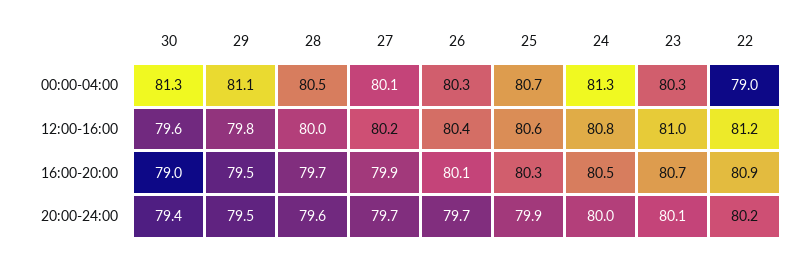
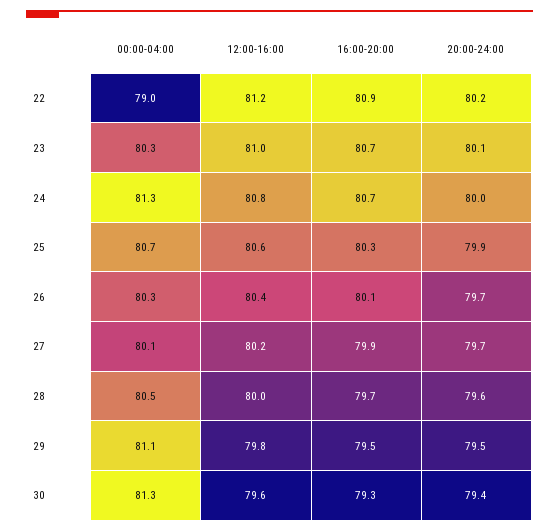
  {
    "30": {
      "00:00-04:00": 81.3,
      "12:00-16:00": 79.6,
-     "16:00-20:00": 79,
+     "16:00-20:00": 79.3,
      "20:00-24:00": 79.4
    },
    "29": {
      "00:00-04:00": 81.1,
      "12:00-16:00": 79.8,
      "16:00-20:00": 79.5,
      "20:00-24:00": 79.5
    },
    "28": {
      "00:00-04:00": 80.5,
      "12:00-16:00": 80,
      "16:00-20:00": 79.7,
      "20:00-24:00": 79.6
    },
    "27": {
      "00:00-04:00": 80.1,
      "12:00-16:00": 80.2,
      "16:00-20:00": 79.9,
      "20:00-24:00": 79.7
    },
    "26": {
      "00:00-04:00": 80.3,
      "12:00-16:00": 80.4,
      "16:00-20:00": 80.1,
      "20:00-24:00": 79.7
    },
    "25": {
      "00:00-04:00": 80.7,
      "12:00-16:00": 80.6,
      "16:00-20:00": 80.3,
      "20:00-24:00": 79.9
    },
    "24": {
      "00:00-04:00": 81.3,
      "12:00-16:00": 80.8,
-     "16:00-20:00": 80.5,
+     "16:00-20:00": 80.7,
      "20:00-24:00": 80
    },
    "23": {
      "00:00-04:00": 80.3,
      "12:00-16:00": 81,
      "16:00-20:00": 80.7,
      "20:00-24:00": 80.1
    },
    "22": {
      "00:00-04:00": 79,
      "12:00-16:00": 81.2,
      "16:00-20:00": 80.9,
      "20:00-24:00": 80.2
    }
  }

